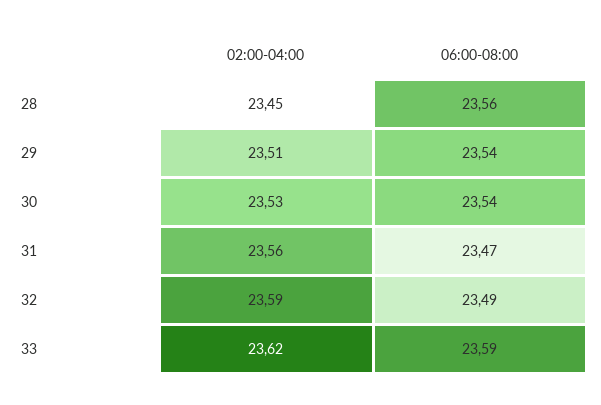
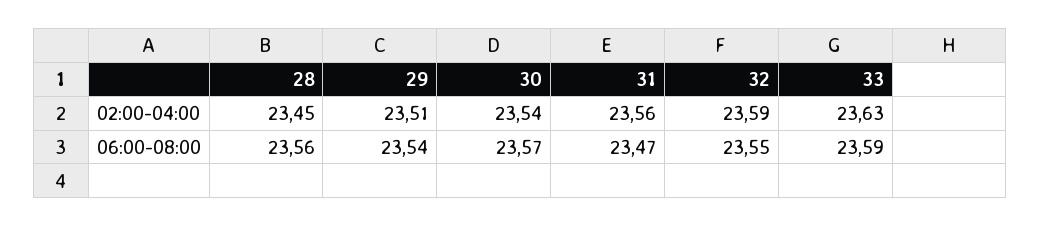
  {
    "02:00-04:00": {
      "28": 23.45,
      "29": 23.51,
-     "30": 23.53,
+     "30": 23.54,
      "31": 23.56,
      "32": 23.59,
-     "33": 23.62
+     "33": 23.63
    },
    "06:00-08:00": {
      "28": 23.56,
      "29": 23.54,
-     "30": 23.54,
+     "30": 23.57,
      "31": 23.47,
-     "32": 23.49,
+     "32": 23.55,
      "33": 23.59
    }
  }

